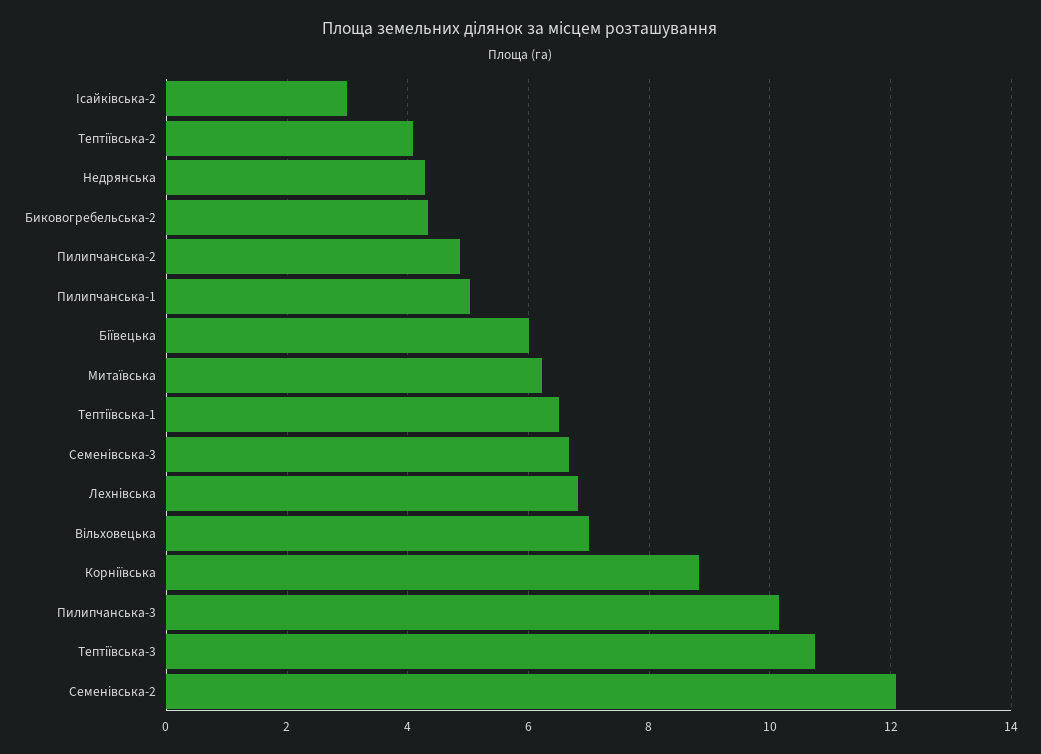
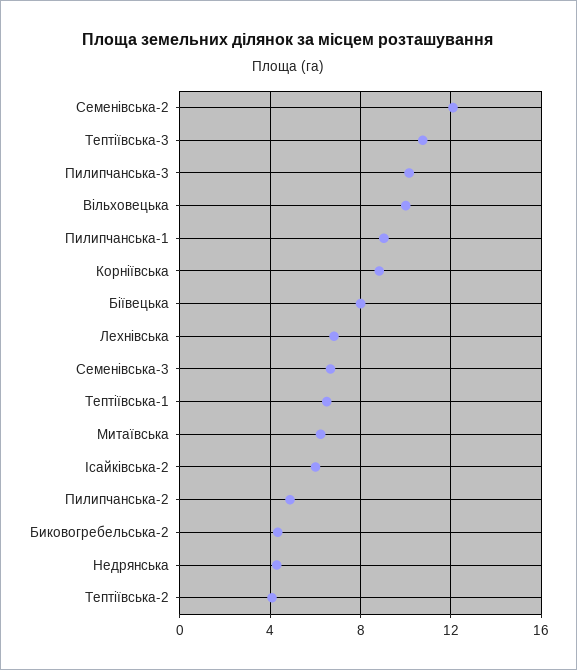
  {
-   "Ісайківська-2": 3,
+   "Ісайківська-2": 6,
    "Тептіївська-2": 4,
    "Недрянська": 4.2,
    "Биковогребельська-2": 4.4,
    "Пилипчанська-2": 4.8,
-   "Пилипчанська-1": 5,
+   "Пилипчанська-1": 9,
-   "Біївецька": 6,
+   "Біївецька": 8,
    "Митаївська": 6.2,
    "Тептіївська-1": 6.6,
    "Семенівська-3": 6.6,
    "Лехнівська": 6.8,
-   "Вільховецька": 7,
+   "Вільховецька": 10,
    "Корніївська": 8.8,
    "Пилипчанська-3": 10.2,
    "Тептіївська-3": 10.8,
    "Семенівська-2": 12
  }

